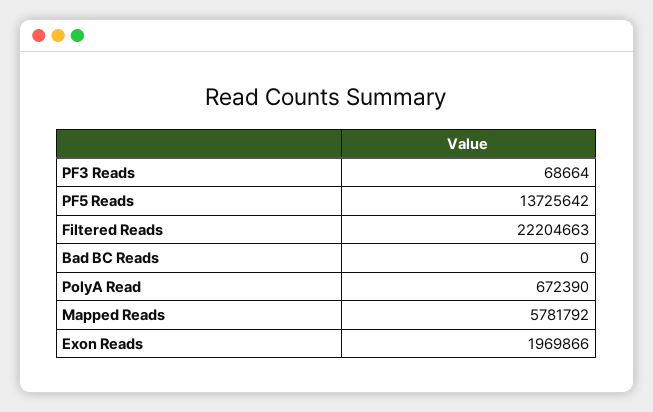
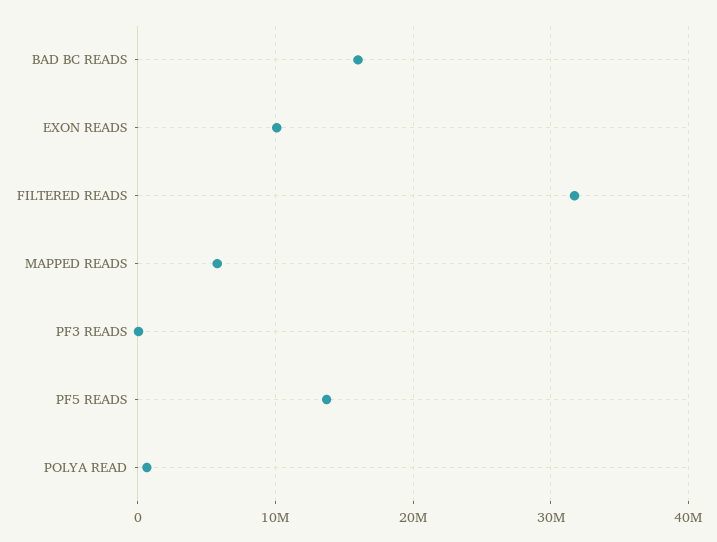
  {
    "PF3 Reads": 68664,
    "PF5 Reads": 13725642,
-   "Filtered Reads": 22204663,
+   "Filtered Reads": 32000000,
-   "Bad BC Reads": 0,
+   "Bad BC Reads": 16000000,
    "PolyA Read": 672390,
    "Mapped Reads": 5781792,
-   "Exon Reads": 1969866
+   "Exon Reads": 10000000
  }

